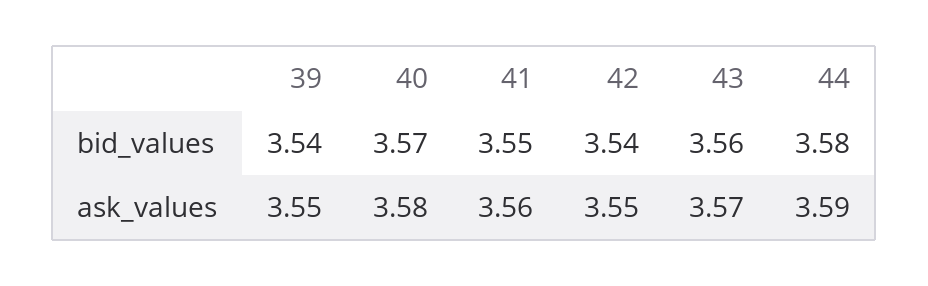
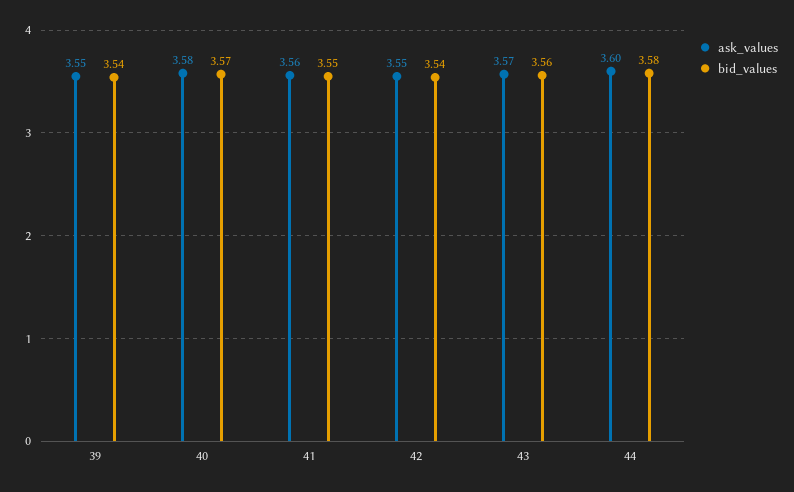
  {
    "bid_values": {
      "39": 3.54,
      "40": 3.57,
      "41": 3.55,
      "42": 3.54,
      "43": 3.56,
      "44": 3.58
    },
    "ask_values": {
      "39": 3.55,
      "40": 3.58,
      "41": 3.56,
      "42": 3.55,
      "43": 3.57,
-     "44": 3.59
+     "44": 3.6
    }
  }

